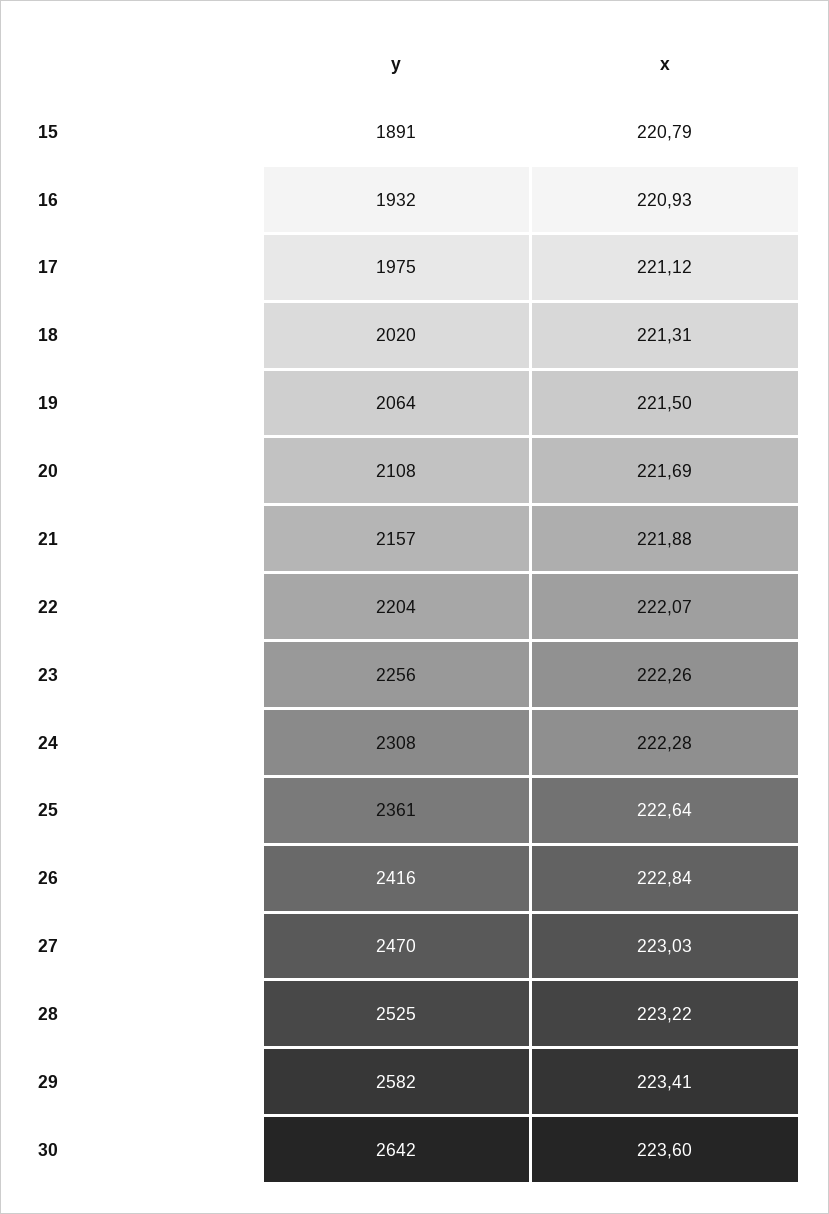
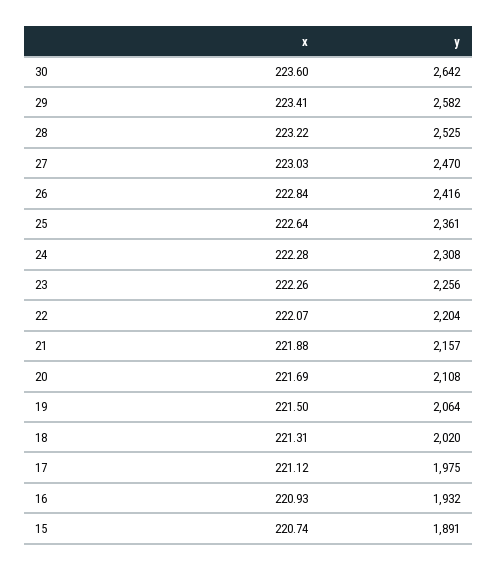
  {
    "y": {
      "15": 1891,
      "16": 1932,
      "17": 1975,
      "18": 2020,
      "19": 2064,
      "20": 2108,
      "21": 2157,
      "22": 2204,
      "23": 2256,
      "24": 2308,
      "25": 2361,
      "26": 2416,
      "27": 2470,
      "28": 2525,
      "29": 2582,
      "30": 2642
    },
    "x": {
-     "15": 220.79,
+     "15": 220.74,
      "16": 220.93,
      "17": 221.12,
      "18": 221.31,
      "19": 221.5,
      "20": 221.69,
      "21": 221.88,
      "22": 222.07,
      "23": 222.26,
      "24": 222.28,
      "25": 222.64,
      "26": 222.84,
      "27": 223.03,
      "28": 223.22,
      "29": 223.41,
      "30": 223.6
    }
  }

